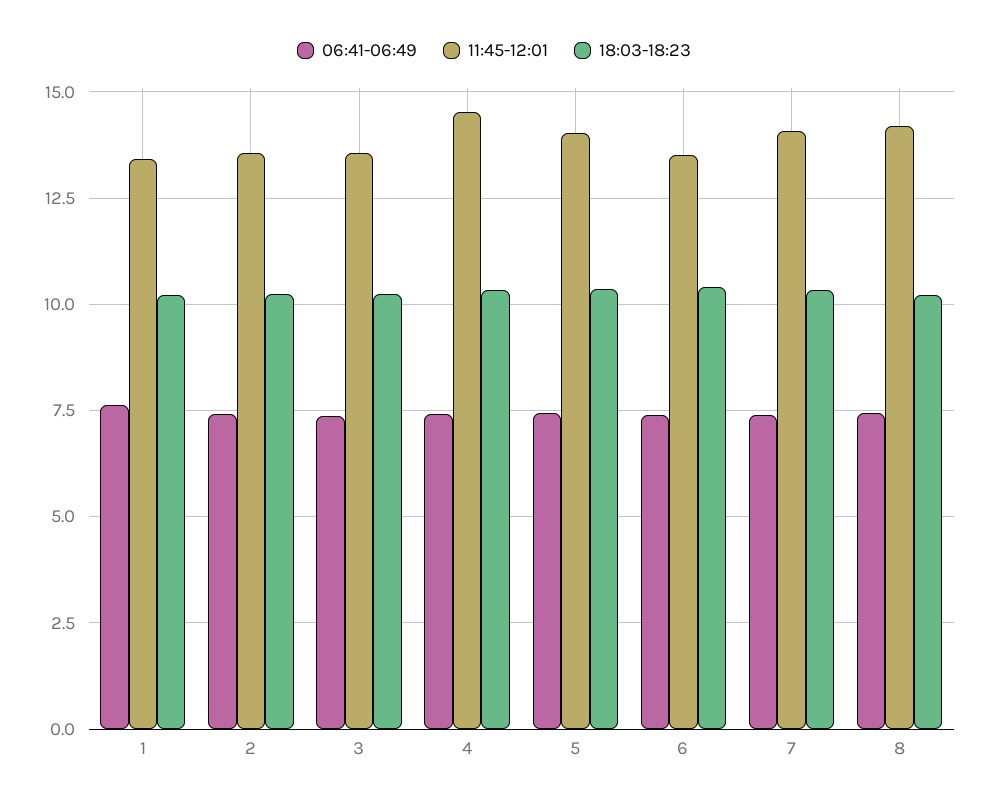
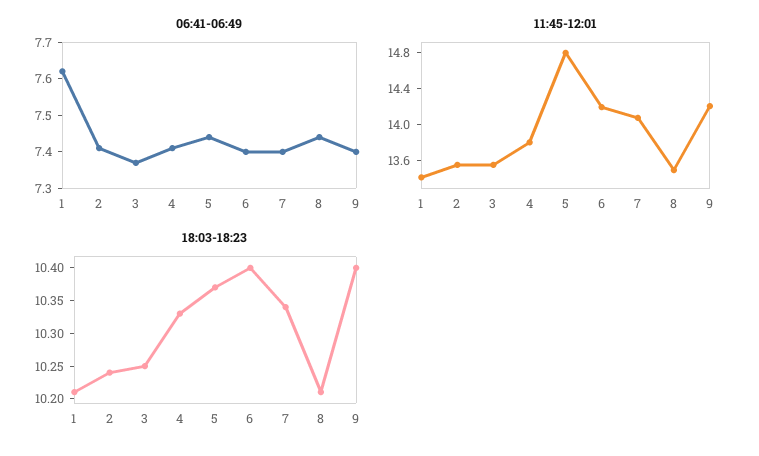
  {
    "06:41-06:49": {
      "1": 7.6,
      "2": 7.4,
      "3": 7.35,
      "4": 7.4,
      "5": 7.45,
      "6": 7.4,
      "7": 7.4,
-     "8": 7.45
+     "8": 7.45,
+     "9": 7.4
    },
    "11:45-12:01": {
      "1": 13.4,
      "2": 13.6,
      "3": 13.6,
-     "4": 14.5,
+     "4": 13.8,
-     "5": 14,
+     "5": 14.8,
-     "6": 13.5,
+     "6": 14.2,
      "7": 14.1,
-     "8": 14.25
+     "8": 13.5,
+     "9": 14.2
    },
    "18:03-18:23": {
      "1": 10.2,
      "2": 10.25,
      "3": 10.25,
      "4": 10.35,
      "5": 10.35,
      "6": 10.4,
      "7": 10.35,
-     "8": 10.2
+     "8": 10.2,
+     "9": 10.4
    }
  }

